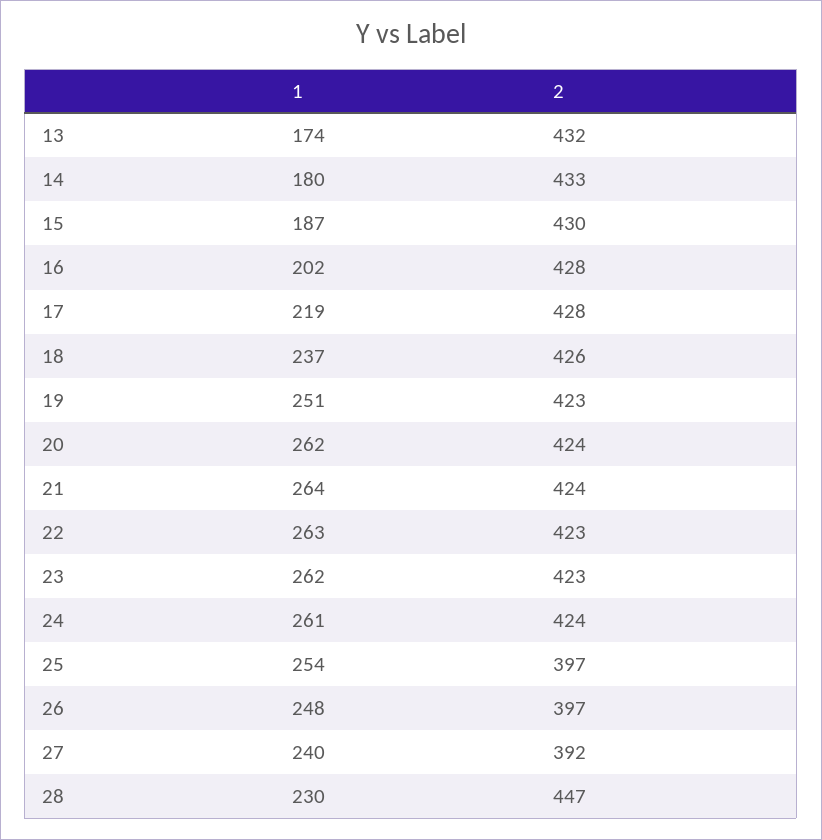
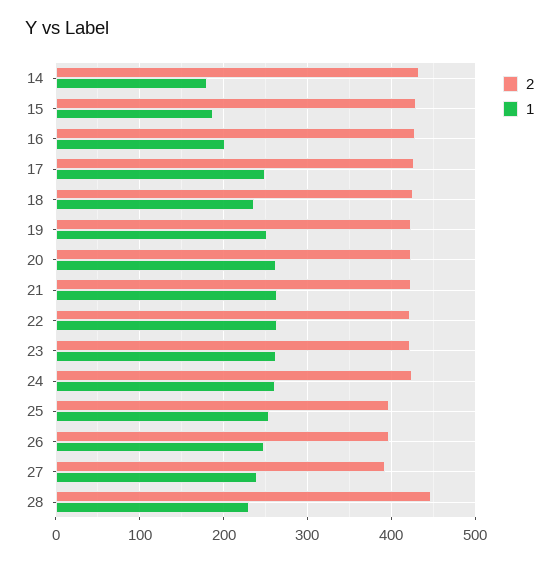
  {
    "1": {
-     "13": 174,
      "14": 180,
      "15": 187,
      "16": 202,
-     "17": 219,
+     "17": 250,
      "18": 237,
      "19": 251,
      "20": 262,
      "21": 264,
      "22": 263,
      "23": 262,
      "24": 261,
      "25": 254,
      "26": 248,
      "27": 240,
      "28": 230
    },
    "2": {
-     "13": 432,
      "14": 433,
      "15": 430,
      "16": 428,
      "17": 428,
      "18": 426,
      "19": 423,
      "20": 424,
      "21": 424,
      "22": 423,
      "23": 423,
      "24": 424,
      "25": 397,
      "26": 397,
      "27": 392,
      "28": 447
    }
  }

